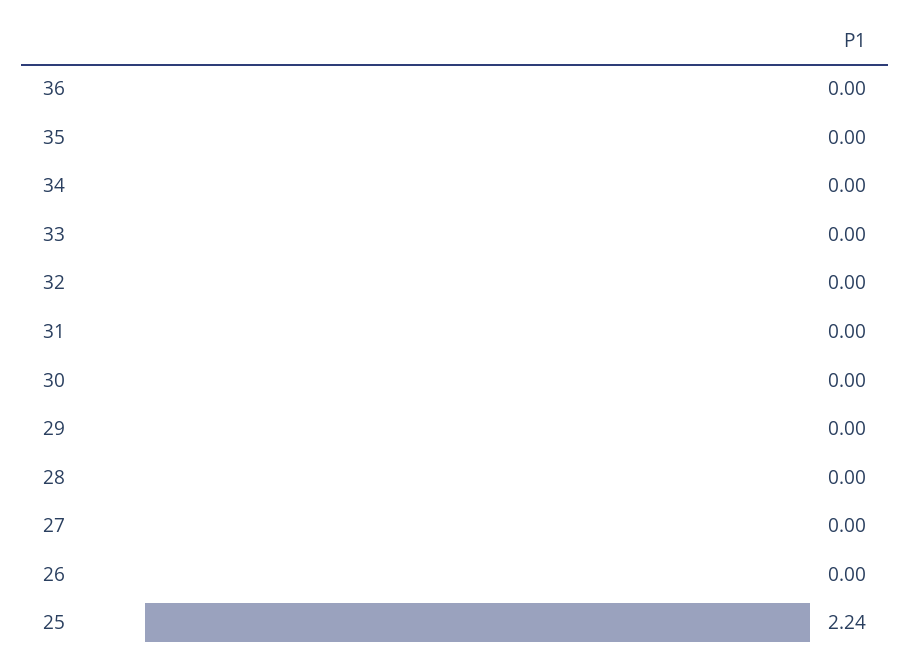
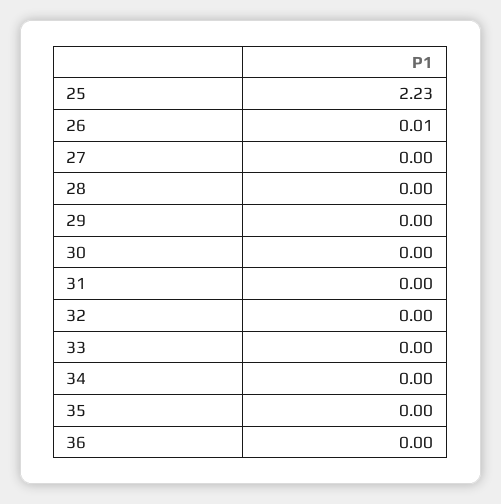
  {
    "36": 0,
    "35": 0,
    "34": 0,
    "33": 0,
    "32": 0,
    "31": 0,
    "30": 0,
    "29": 0,
    "28": 0,
    "27": 0,
-   "26": 0,
+   "26": 0.01,
-   "25": 2.24
+   "25": 2.23
  }

